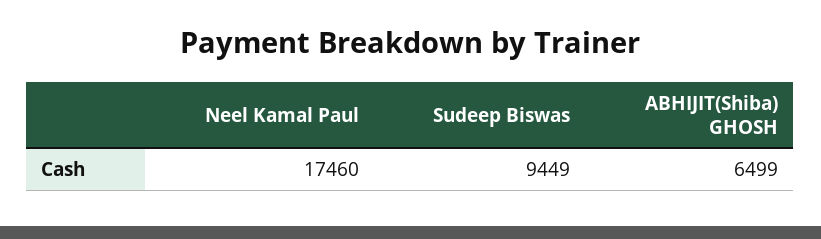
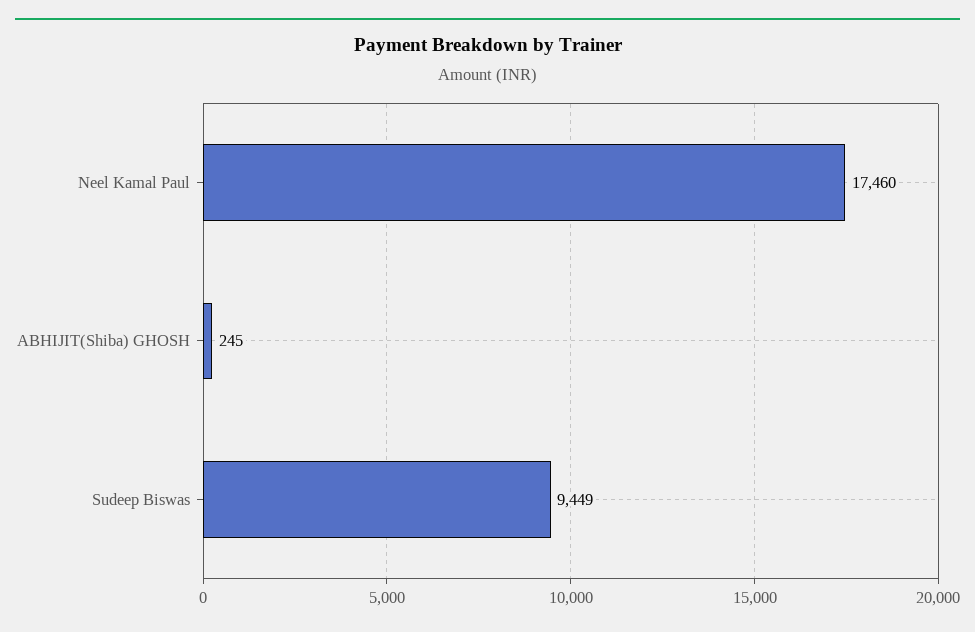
  {
    "Neel Kamal Paul": 17460,
    "Sudeep Biswas": 9449,
-   "ABHIJIT(Shiba) GHOSH": 6499
+   "ABHIJIT(Shiba) GHOSH": 245
  }

